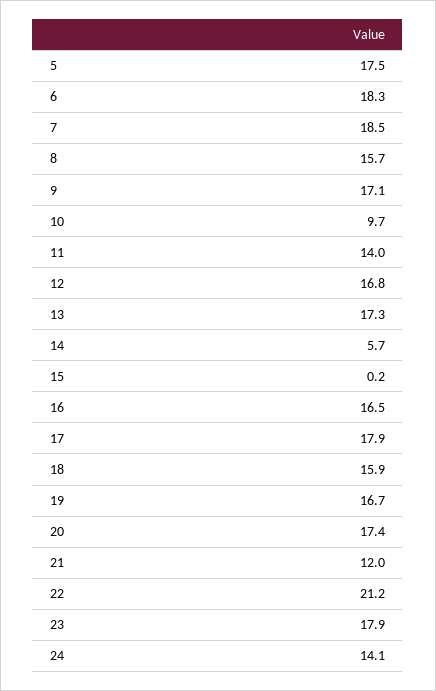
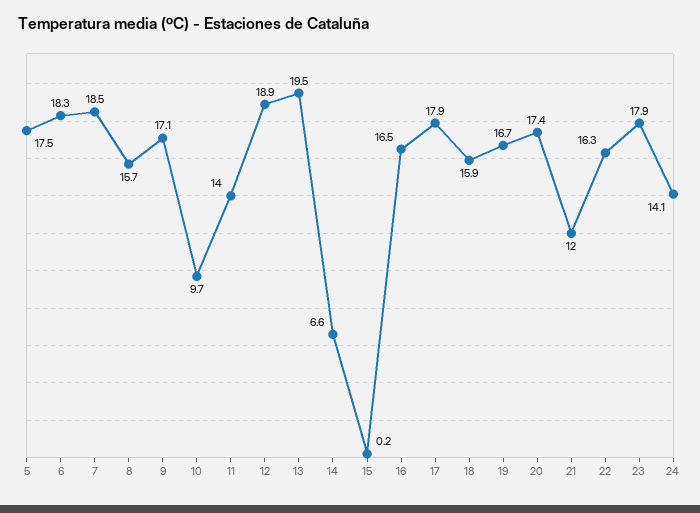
  {
    "5": 17.5,
    "6": 18.3,
    "7": 18.5,
    "8": 15.7,
    "9": 17.1,
    "10": 9.7,
    "11": 14,
-   "12": 16.8,
+   "12": 18.9,
-   "13": 17.3,
+   "13": 19.5,
-   "14": 5.7,
+   "14": 6.6,
    "15": 0.2,
    "16": 16.5,
    "17": 17.9,
    "18": 15.9,
    "19": 16.7,
    "20": 17.4,
    "21": 12,
-   "22": 21.2,
+   "22": 16.3,
    "23": 17.9,
    "24": 14.1
  }

